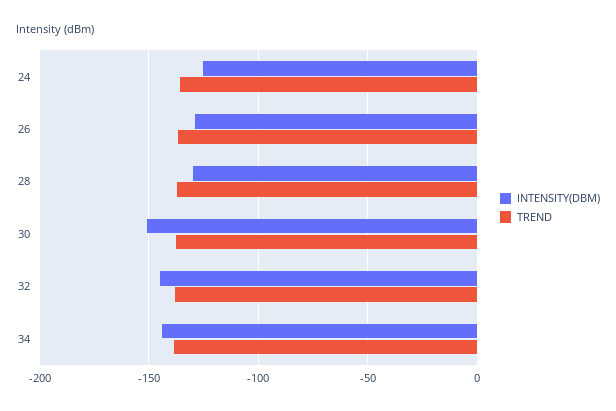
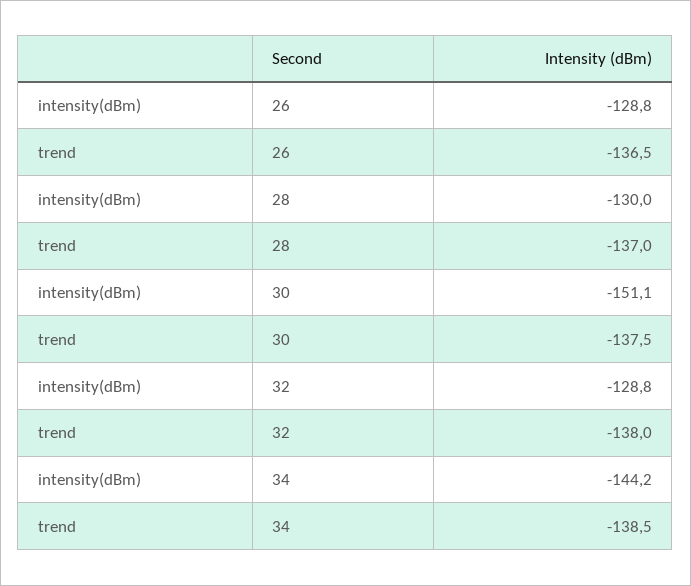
  {
    "INTENSITY(DBM)": {
-     "24": -125,
      "26": -128.8,
      "28": -130,
      "30": -151.1,
-     "32": -145,
+     "32": -128.8,
      "34": -144.2
    },
    "TREND": {
-     "24": -135,
      "26": -136.5,
      "28": -137,
      "30": -137.5,
      "32": -138,
      "34": -138.5
    }
  }

